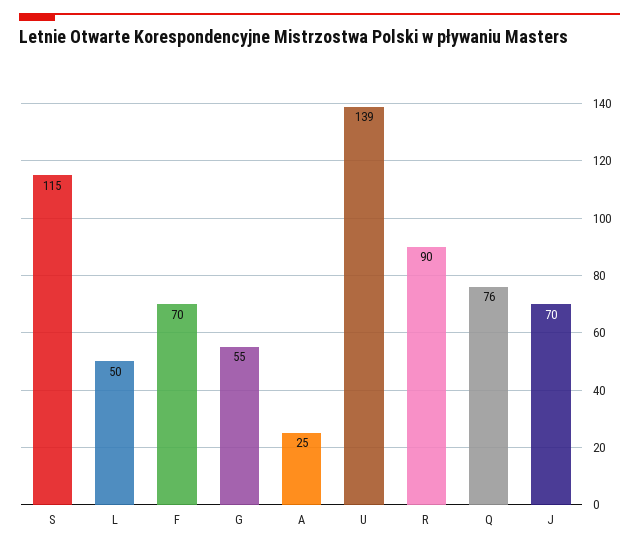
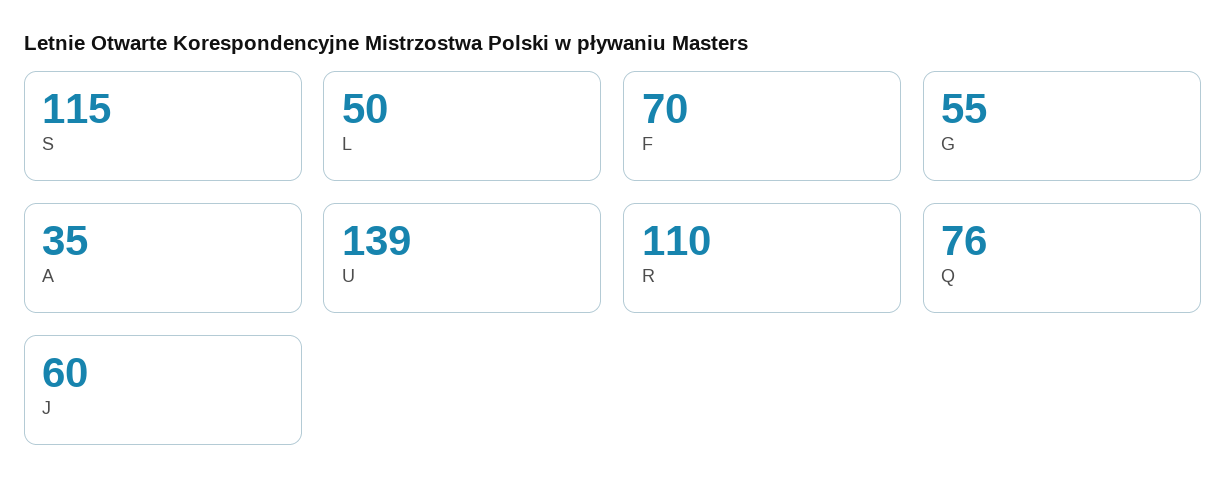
  {
    "S": 115,
    "L": 50,
    "F": 70,
    "G": 55,
-   "A": 25,
+   "A": 35,
    "U": 139,
-   "R": 90,
+   "R": 110,
    "Q": 76,
-   "J": 70
+   "J": 60
  }

